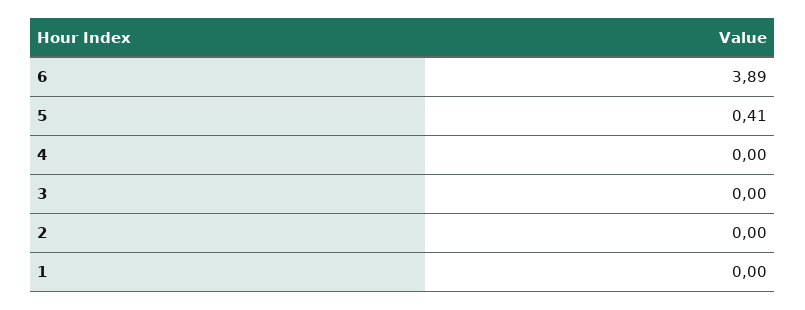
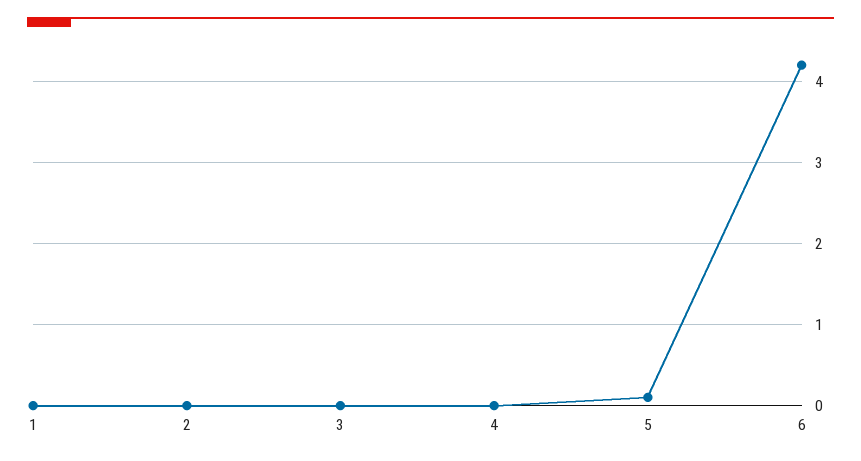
  {
-   "6": 3.89,
+   "6": 4.2,
-   "5": 0.41,
+   "5": 0.1,
    "4": 0,
    "3": 0,
    "2": 0,
    "1": 0
  }

